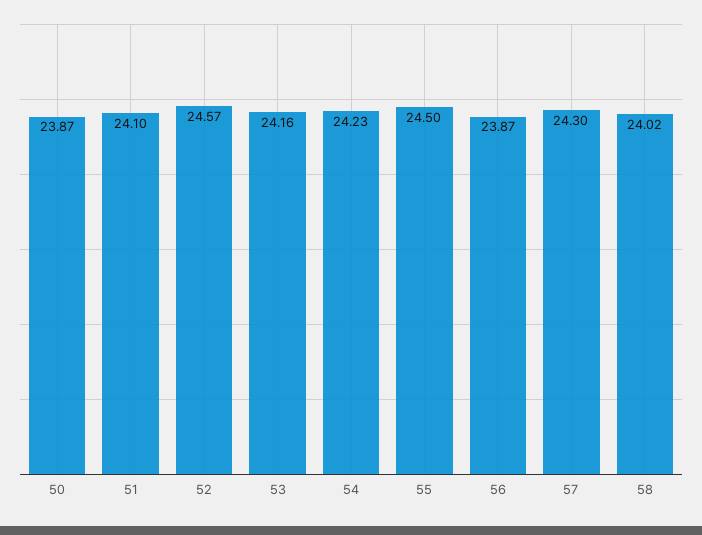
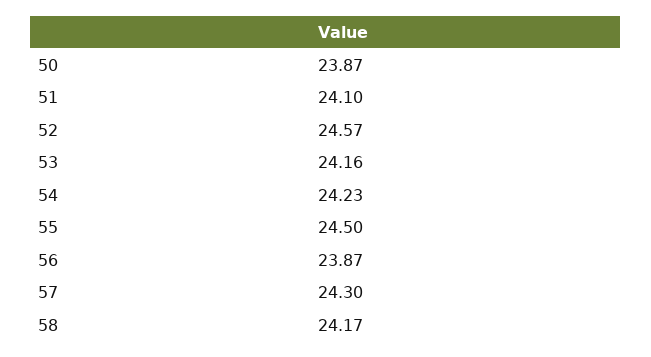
  {
    "50": 23.87,
    "51": 24.1,
    "52": 24.57,
    "53": 24.16,
    "54": 24.23,
    "55": 24.5,
    "56": 23.87,
    "57": 24.3,
-   "58": 24.02
+   "58": 24.17
  }

